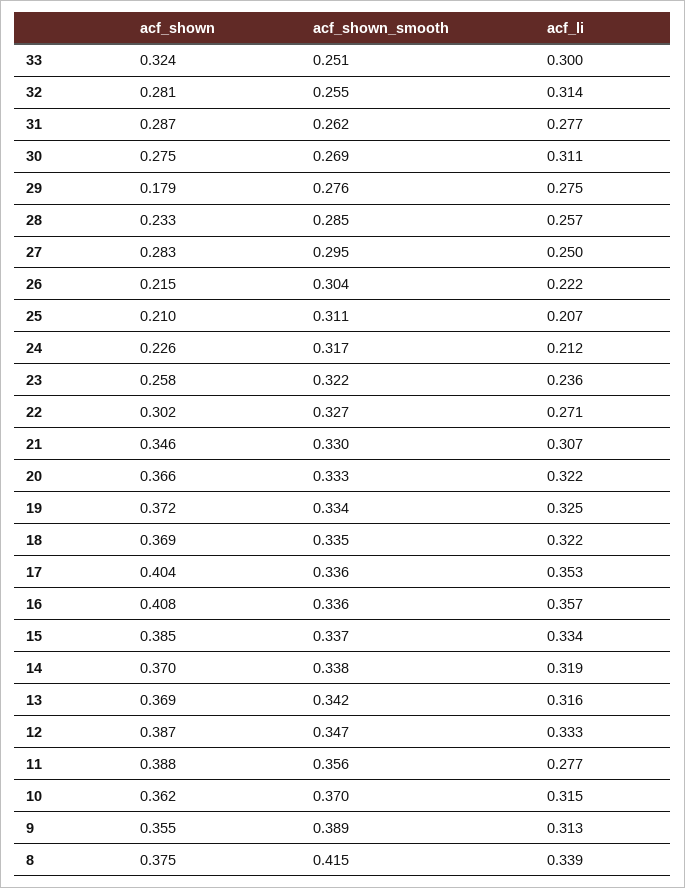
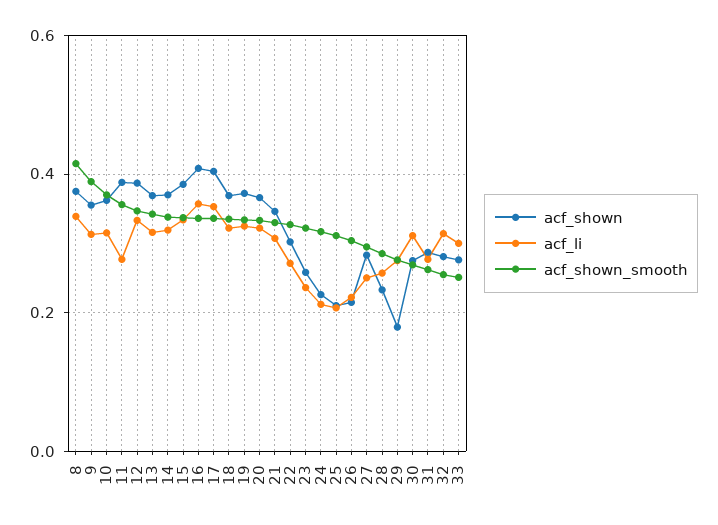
  {
    "acf_shown": {
-     "33": 0.324,
+     "33": 0.28,
      "32": 0.281,
      "31": 0.287,
      "30": 0.275,
      "29": 0.179,
      "28": 0.233,
      "27": 0.283,
      "26": 0.215,
      "25": 0.21,
      "24": 0.226,
      "23": 0.258,
      "22": 0.302,
      "21": 0.346,
      "20": 0.366,
      "19": 0.372,
      "18": 0.369,
      "17": 0.404,
      "16": 0.408,
      "15": 0.385,
      "14": 0.37,
      "13": 0.369,
      "12": 0.387,
      "11": 0.388,
      "10": 0.362,
      "9": 0.355,
      "8": 0.375
    },
    "acf_shown_smooth": {
      "33": 0.251,
      "32": 0.255,
      "31": 0.262,
      "30": 0.269,
      "29": 0.276,
      "28": 0.285,
      "27": 0.295,
      "26": 0.304,
      "25": 0.311,
      "24": 0.317,
      "23": 0.322,
      "22": 0.327,
      "21": 0.33,
      "20": 0.333,
      "19": 0.334,
      "18": 0.335,
      "17": 0.336,
      "16": 0.336,
      "15": 0.337,
      "14": 0.338,
      "13": 0.342,
      "12": 0.347,
      "11": 0.356,
      "10": 0.37,
      "9": 0.389,
      "8": 0.415
    },
    "acf_li": {
      "33": 0.3,
      "32": 0.314,
      "31": 0.277,
      "30": 0.311,
      "29": 0.275,
      "28": 0.257,
      "27": 0.25,
      "26": 0.222,
      "25": 0.207,
      "24": 0.212,
      "23": 0.236,
      "22": 0.271,
      "21": 0.307,
      "20": 0.322,
      "19": 0.325,
      "18": 0.322,
      "17": 0.353,
      "16": 0.357,
      "15": 0.334,
      "14": 0.319,
      "13": 0.316,
      "12": 0.333,
      "11": 0.277,
      "10": 0.315,
      "9": 0.313,
      "8": 0.339
    }
  }

